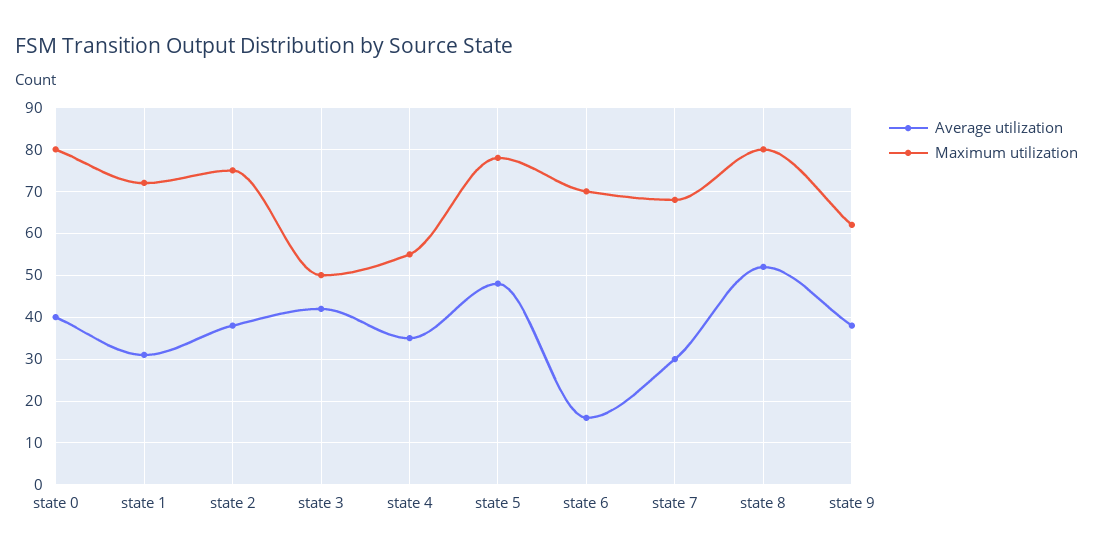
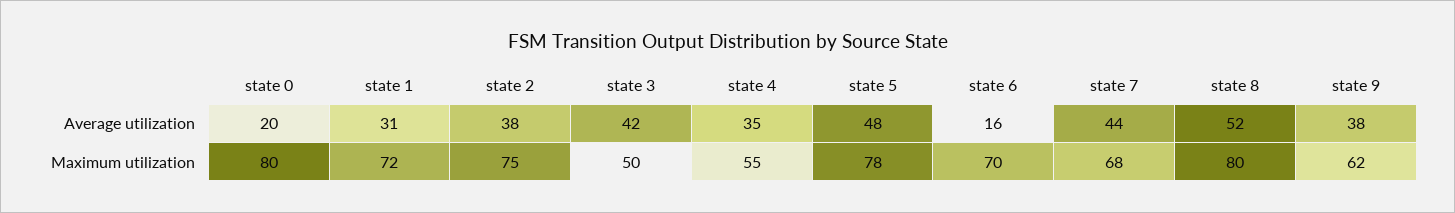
  {
    "Average utilization": {
-     "state 0": 40,
+     "state 0": 20,
      "state 1": 31,
      "state 2": 38,
      "state 3": 42,
      "state 4": 35,
      "state 5": 48,
      "state 6": 16,
-     "state 7": 30,
+     "state 7": 44,
      "state 8": 52,
      "state 9": 38
    },
    "Maximum utilization": {
      "state 0": 80,
      "state 1": 72,
      "state 2": 75,
      "state 3": 50,
      "state 4": 55,
      "state 5": 78,
      "state 6": 70,
      "state 7": 68,
      "state 8": 80,
      "state 9": 62
    }
  }

